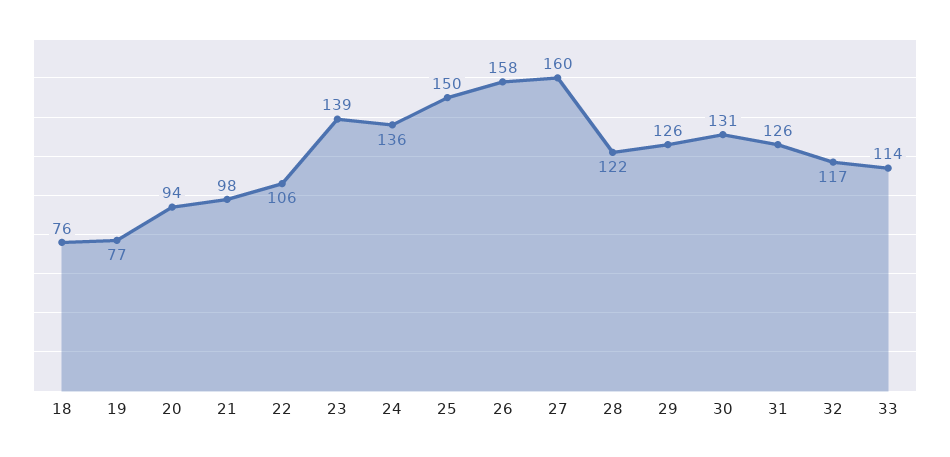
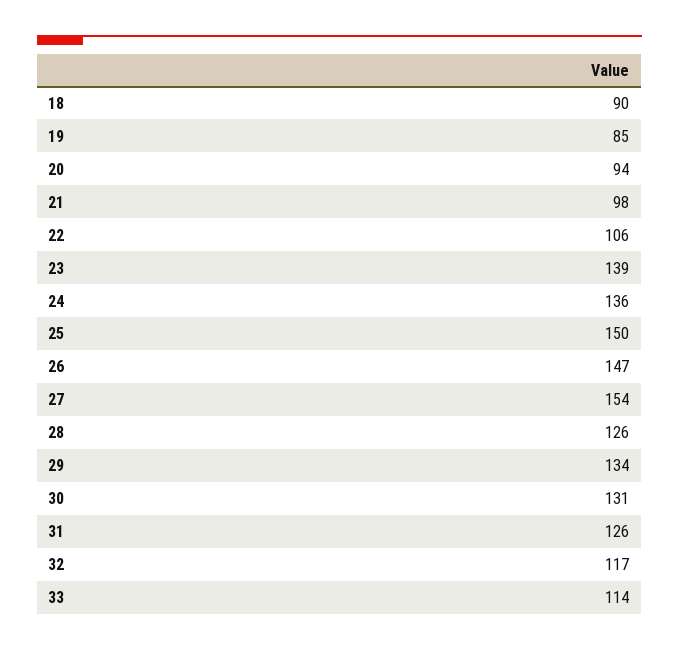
  {
-   "18": 76,
+   "18": 90,
-   "19": 77,
+   "19": 85,
    "20": 94,
    "21": 98,
    "22": 106,
    "23": 139,
    "24": 136,
    "25": 150,
-   "26": 158,
+   "26": 147,
-   "27": 160,
+   "27": 154,
-   "28": 122,
+   "28": 126,
-   "29": 126,
+   "29": 134,
    "30": 131,
    "31": 126,
    "32": 117,
    "33": 114
  }

